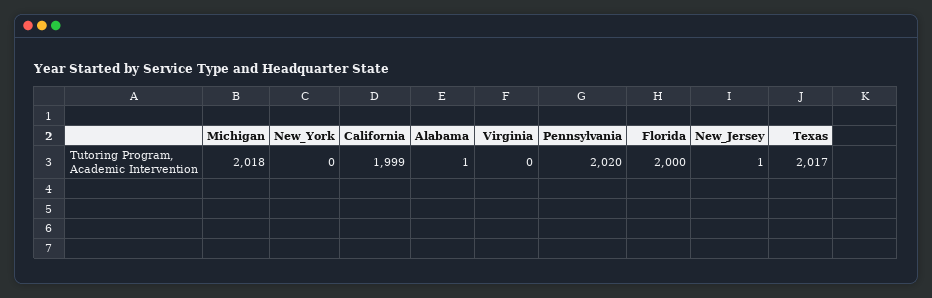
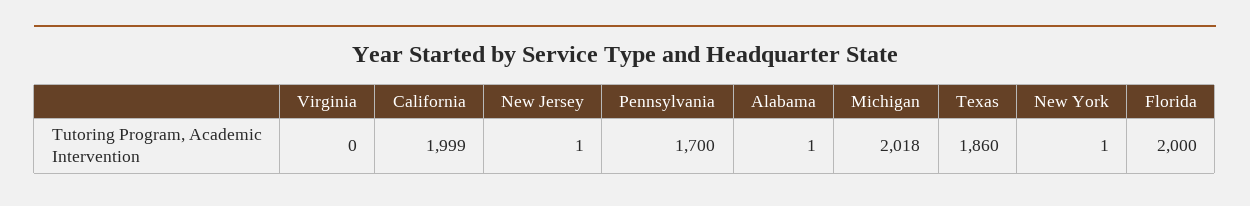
  {
    "Michigan": 2018,
-   "New_York": 0,
+   "New_York": 1,
    "California": 1999,
    "Alabama": 1,
    "Virginia": 0,
-   "Pennsylvania": 2020,
+   "Pennsylvania": 1700,
    "Florida": 2000,
    "New_Jersey": 1,
-   "Texas": 2017
+   "Texas": 1860
  }

